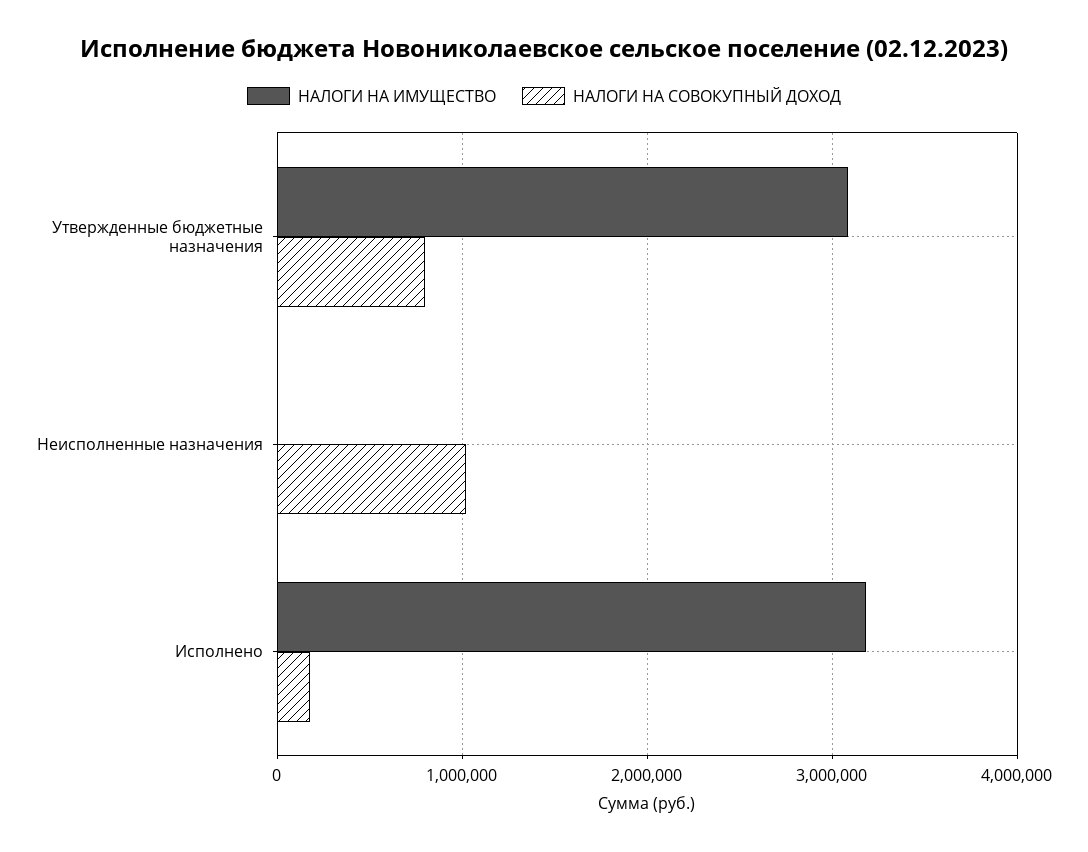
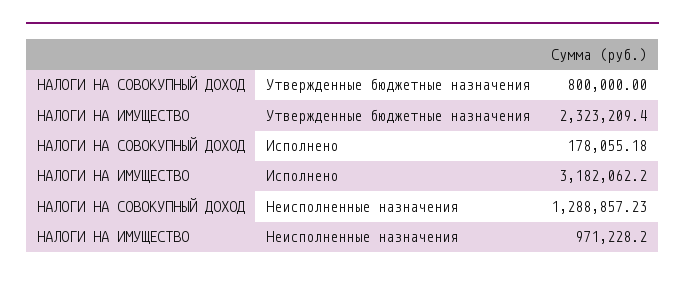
  {
    "НАЛОГИ НА ИМУЩЕСТВО": {
-     "Утвержденные бюджетные назначения": 3100000,
+     "Утвержденные бюджетные назначения": 2323209.4,
-     "Неисполненные назначения": 0,
+     "Неисполненные назначения": 971228.2,
      "Исполнено": 3182062.2
    },
    "НАЛОГИ НА СОВОКУПНЫЙ ДОХОД": {
      "Утвержденные бюджетные назначения": 800000,
-     "Неисполненные назначения": 1000000,
+     "Неисполненные назначения": 1288857.23,
      "Исполнено": 178055.18
    }
  }

